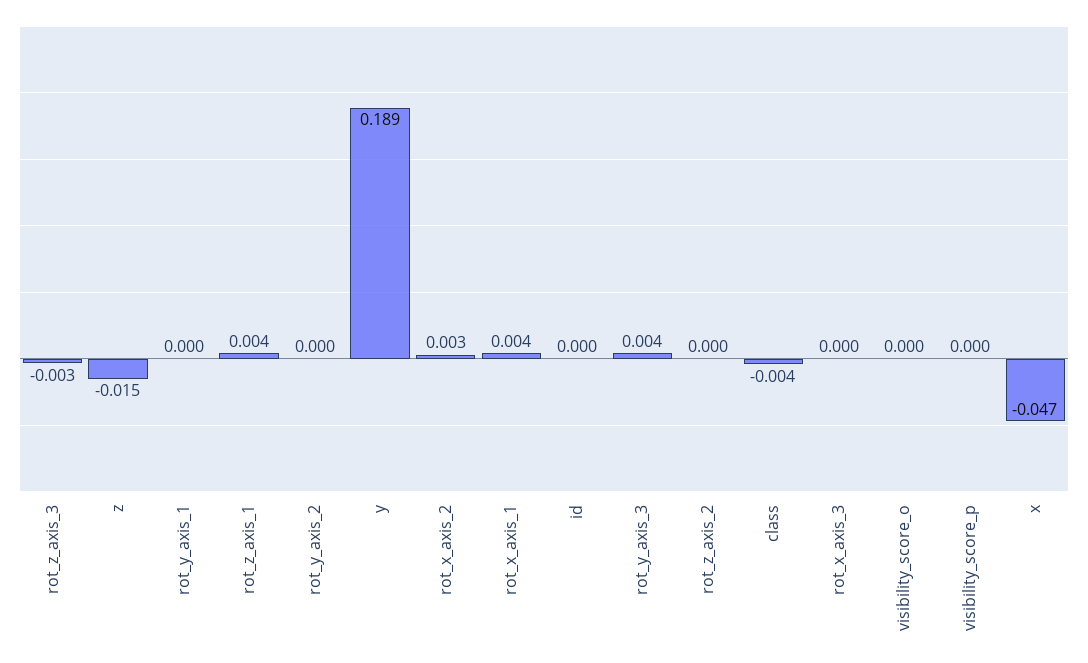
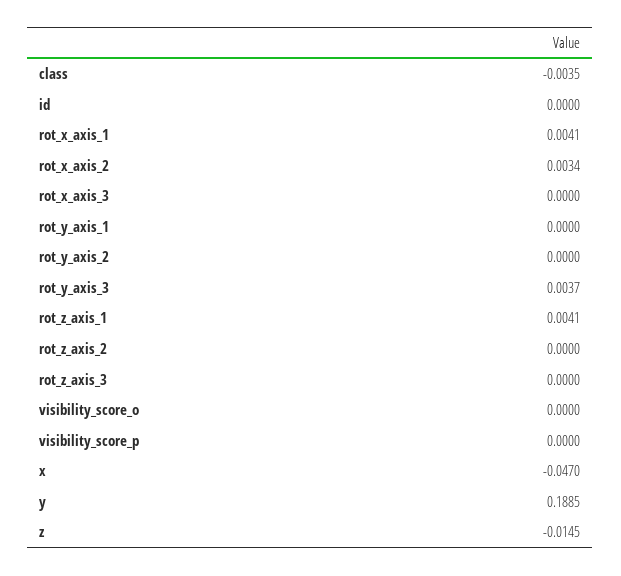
  {
-   "rot_z_axis_3": -0.003,
+   "rot_z_axis_3": 0,
    "z": -0.0145,
    "rot_y_axis_1": 0,
    "rot_z_axis_1": 0.0041,
    "rot_y_axis_2": 0,
    "y": 0.1885,
    "rot_x_axis_2": 0.0034,
    "rot_x_axis_1": 0.0041,
    "id": 0,
    "rot_y_axis_3": 0.0037,
    "rot_z_axis_2": 0,
    "class": -0.0035,
    "rot_x_axis_3": 0,
    "visibility_score_o": 0,
    "visibility_score_p": 0,
    "x": -0.047
  }

